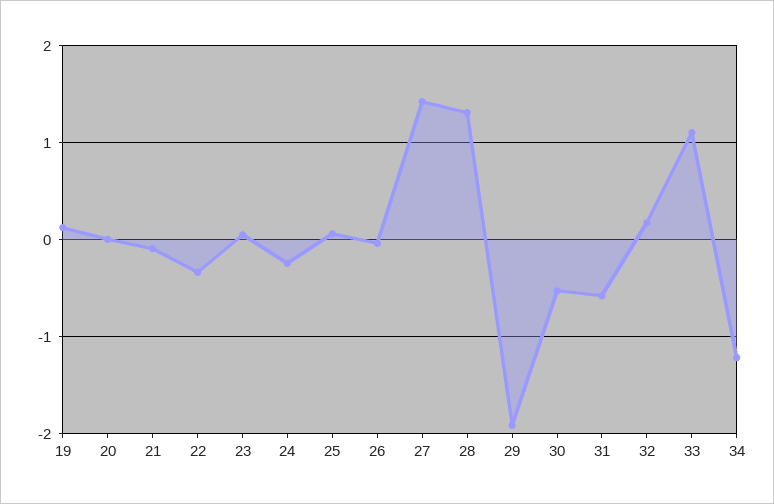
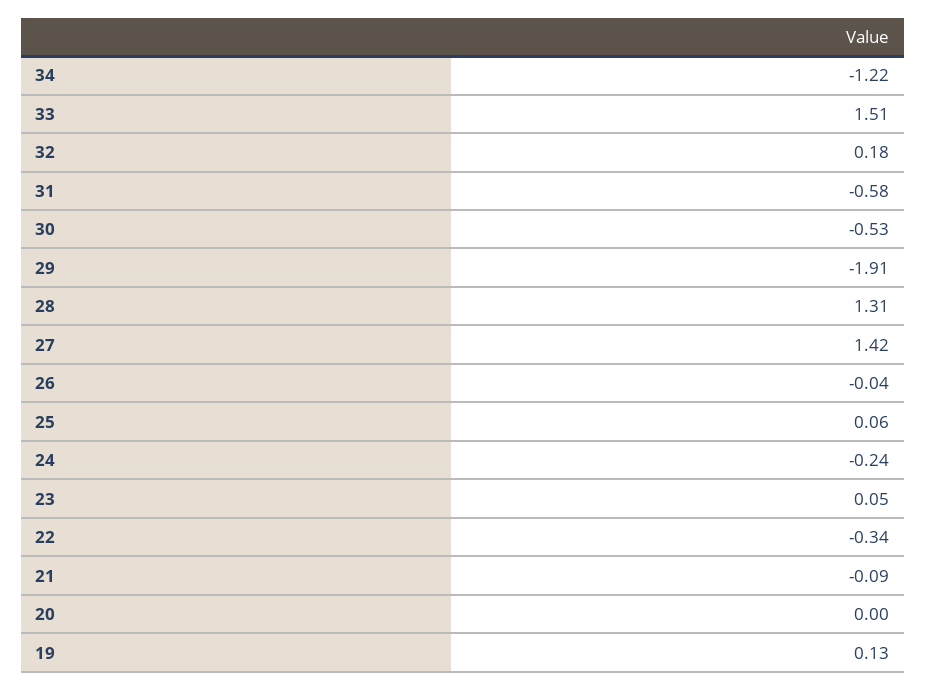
  {
    "19": 0.13,
    "20": 0,
    "21": -0.09,
    "22": -0.34,
    "23": 0.05,
    "24": -0.24,
    "25": 0.06,
    "26": -0.04,
    "27": 1.42,
    "28": 1.31,
    "29": -1.91,
    "30": -0.53,
    "31": -0.58,
    "32": 0.18,
-   "33": 1.1,
+   "33": 1.51,
    "34": -1.22
  }

